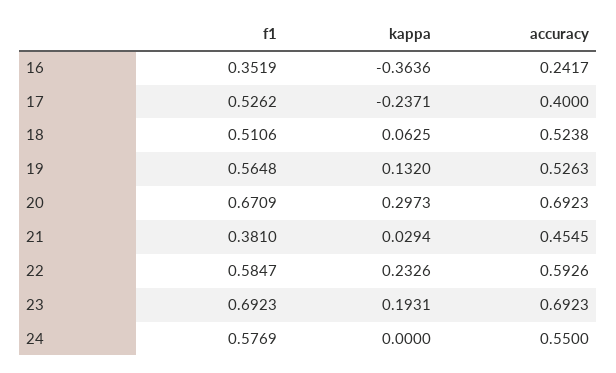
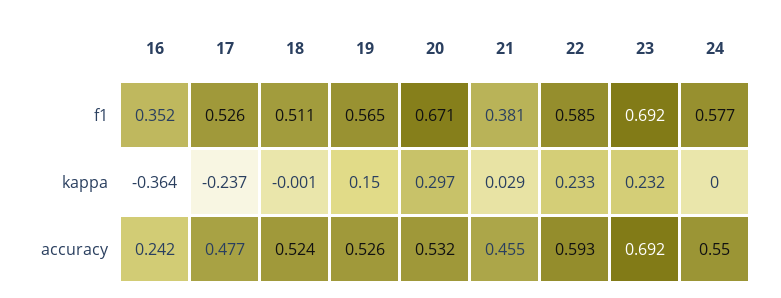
  {
    "f1": {
      "16": 0.3519,
      "17": 0.5262,
      "18": 0.5106,
      "19": 0.5648,
      "20": 0.6709,
      "21": 0.381,
      "22": 0.5847,
      "23": 0.6923,
      "24": 0.5769
    },
    "kappa": {
      "16": -0.3636,
      "17": -0.2371,
-     "18": 0.0625,
+     "18": -0.001,
-     "19": 0.132,
+     "19": 0.15,
      "20": 0.2973,
      "21": 0.0294,
      "22": 0.2326,
-     "23": 0.1931,
+     "23": 0.232,
      "24": 0
    },
    "accuracy": {
      "16": 0.2417,
-     "17": 0.4,
+     "17": 0.477,
      "18": 0.5238,
      "19": 0.5263,
-     "20": 0.6923,
+     "20": 0.532,
      "21": 0.4545,
      "22": 0.5926,
      "23": 0.6923,
      "24": 0.55
    }
  }

